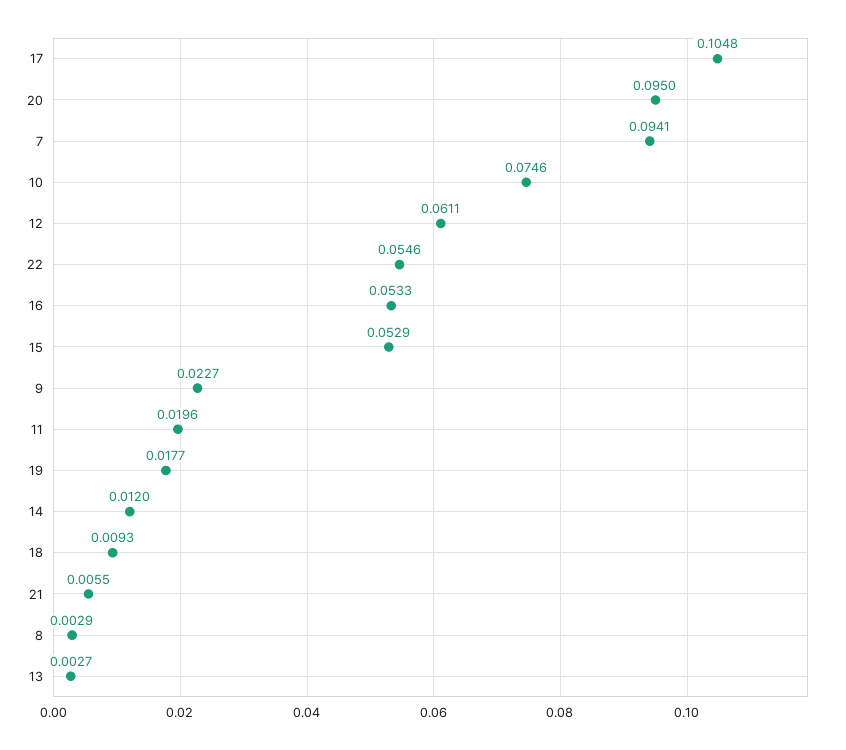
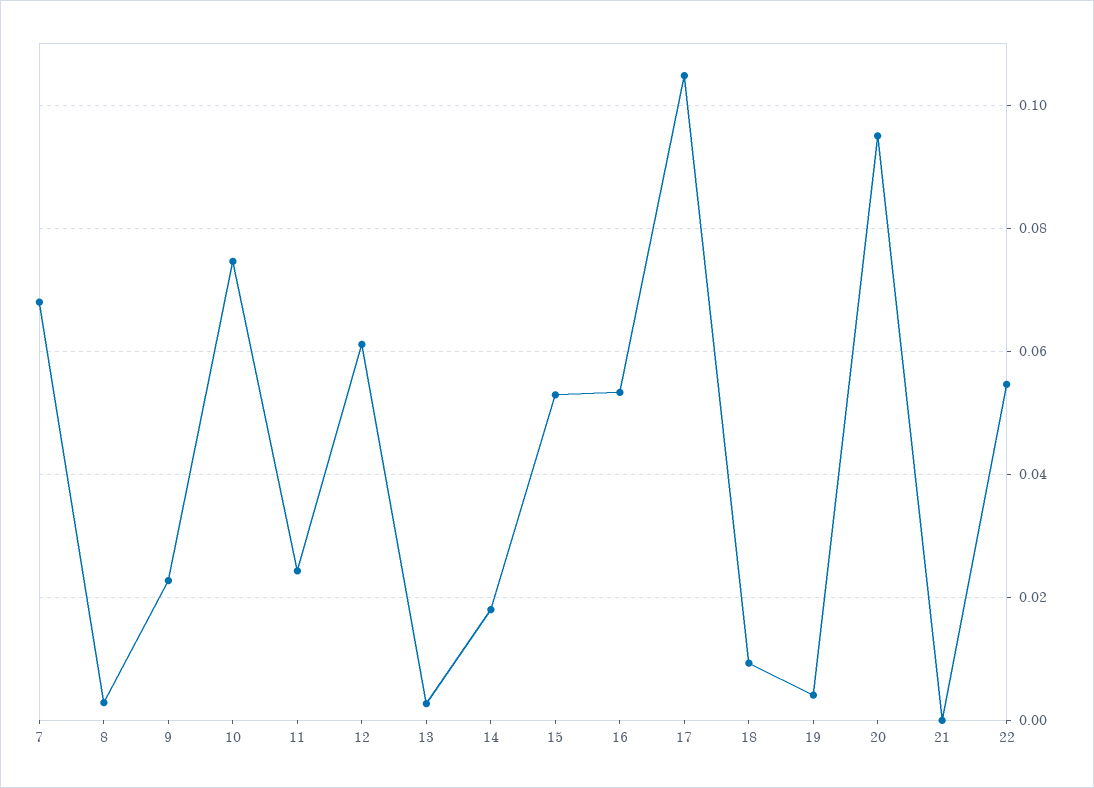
  {
    "17": 0.1048,
    "20": 0.095,
-   "7": 0.0941,
+   "7": 0.068,
    "10": 0.0746,
    "12": 0.0611,
    "22": 0.0546,
    "16": 0.0533,
    "15": 0.0529,
    "9": 0.0227,
-   "11": 0.0196,
+   "11": 0.024,
-   "19": 0.0177,
+   "19": 0.004,
-   "14": 0.012,
+   "14": 0.018,
    "18": 0.0093,
-   "21": 0.0055,
+   "21": 0,
    "8": 0.0029,
    "13": 0.0027
  }

